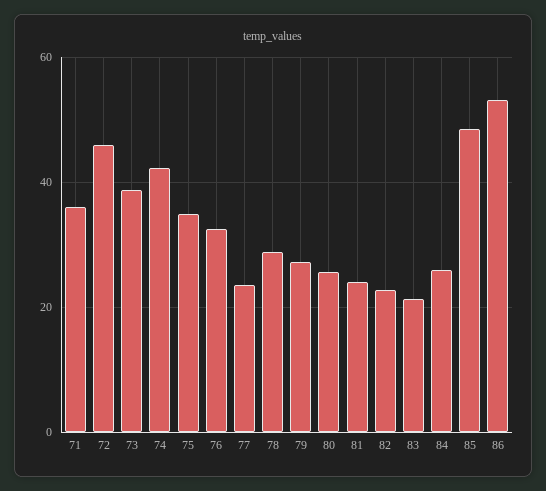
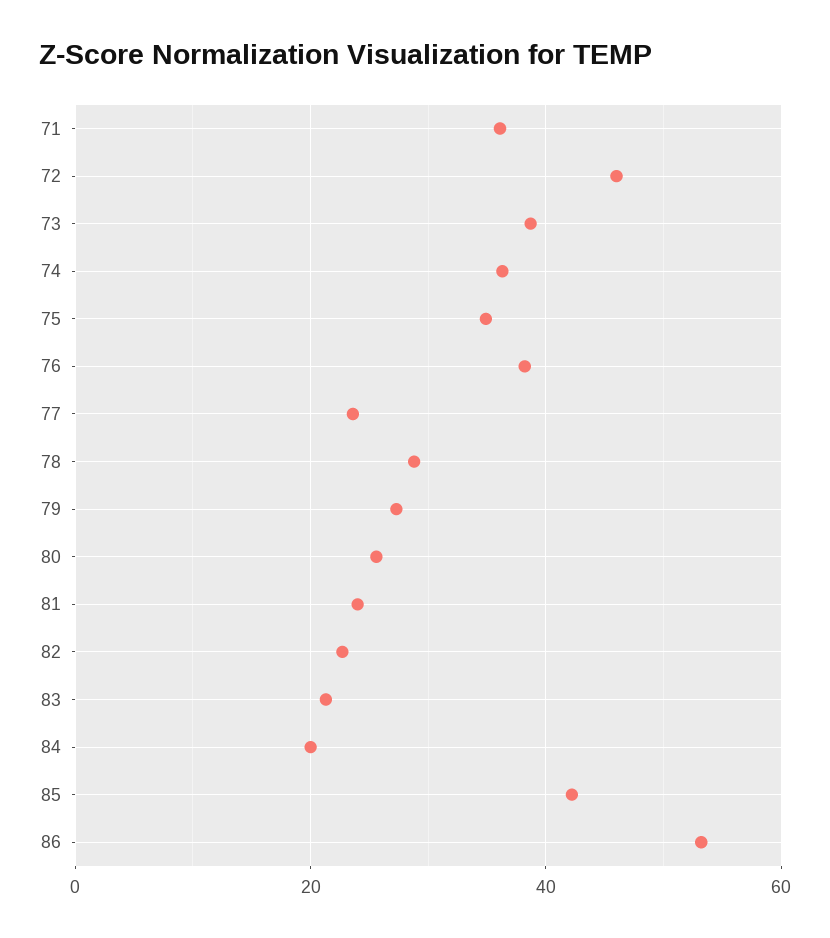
  {
    "71": 36,
    "72": 46,
    "73": 38,
-   "74": 42,
+   "74": 36,
    "75": 34,
-   "76": 32,
+   "76": 38,
    "77": 24,
    "78": 28,
    "79": 28,
    "80": 26,
    "81": 24,
    "82": 22,
    "83": 22,
-   "84": 26,
+   "84": 20,
-   "85": 48,
+   "85": 42,
    "86": 54
  }

